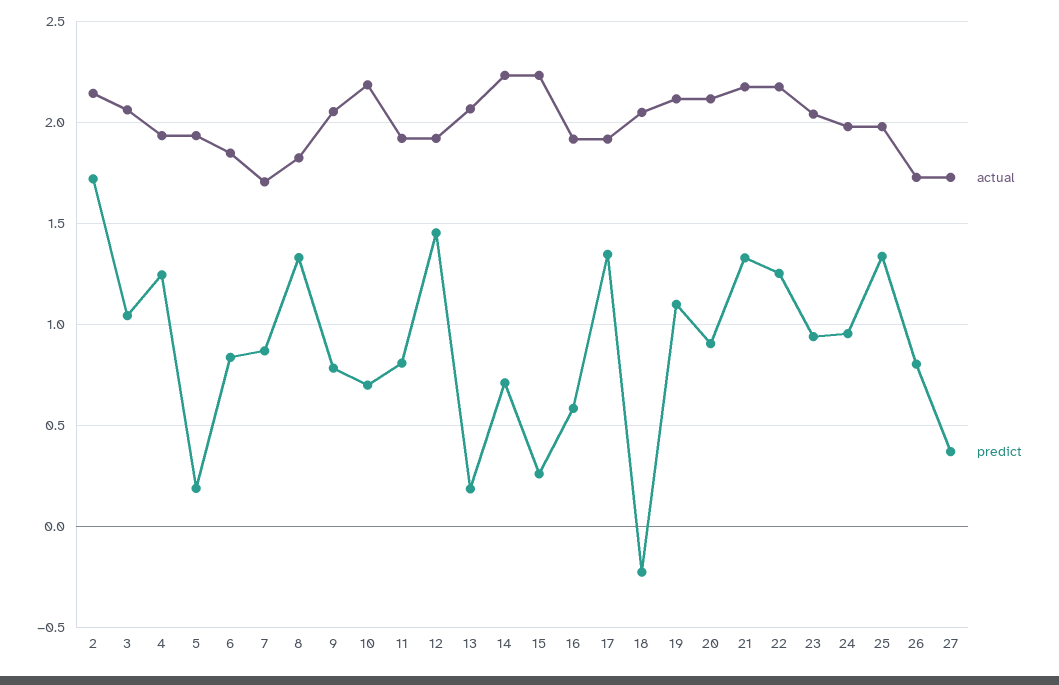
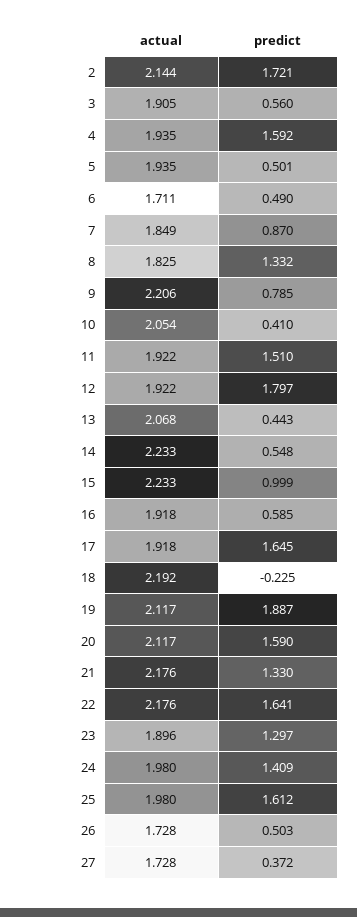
  {
    "actual": {
      "2": 2.144,
-     "3": 2.05,
+     "3": 1.905,
      "4": 1.935,
      "5": 1.935,
-     "6": 1.85,
+     "6": 1.711,
-     "7": 1.7,
+     "7": 1.849,
      "8": 1.825,
-     "9": 2.05,
+     "9": 2.206,
-     "10": 2.2,
+     "10": 2.054,
      "11": 1.922,
      "12": 1.922,
      "13": 2.068,
      "14": 2.233,
      "15": 2.233,
      "16": 1.918,
      "17": 1.918,
-     "18": 2.05,
+     "18": 2.192,
      "19": 2.117,
      "20": 2.117,
      "21": 2.176,
      "22": 2.176,
-     "23": 2.05,
+     "23": 1.896,
      "24": 1.98,
      "25": 1.98,
      "26": 1.728,
      "27": 1.728
    },
    "predict": {
      "2": 1.721,
-     "3": 1.05,
+     "3": 0.56,
-     "4": 1.25,
+     "4": 1.592,
-     "5": 0.2,
+     "5": 0.501,
-     "6": 0.85,
+     "6": 0.49,
      "7": 0.87,
      "8": 1.332,
      "9": 0.785,
-     "10": 0.7,
+     "10": 0.41,
-     "11": 0.8,
+     "11": 1.51,
-     "12": 1.45,
+     "12": 1.797,
-     "13": 0.2,
+     "13": 0.443,
-     "14": 0.7,
+     "14": 0.548,
-     "15": 0.25,
+     "15": 0.999,
      "16": 0.585,
-     "17": 1.35,
+     "17": 1.645,
      "18": -0.225,
-     "19": 1.1,
+     "19": 1.887,
-     "20": 0.9,
+     "20": 1.59,
      "21": 1.33,
-     "22": 1.25,
+     "22": 1.641,
-     "23": 0.95,
+     "23": 1.297,
-     "24": 0.95,
+     "24": 1.409,
-     "25": 1.35,
+     "25": 1.612,
-     "26": 0.8,
+     "26": 0.503,
      "27": 0.372
    }
  }

